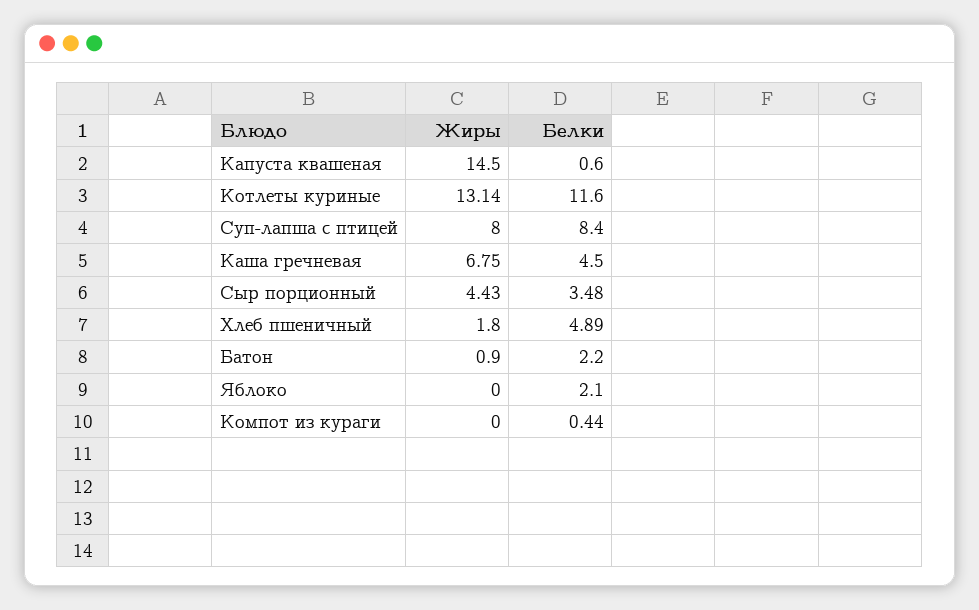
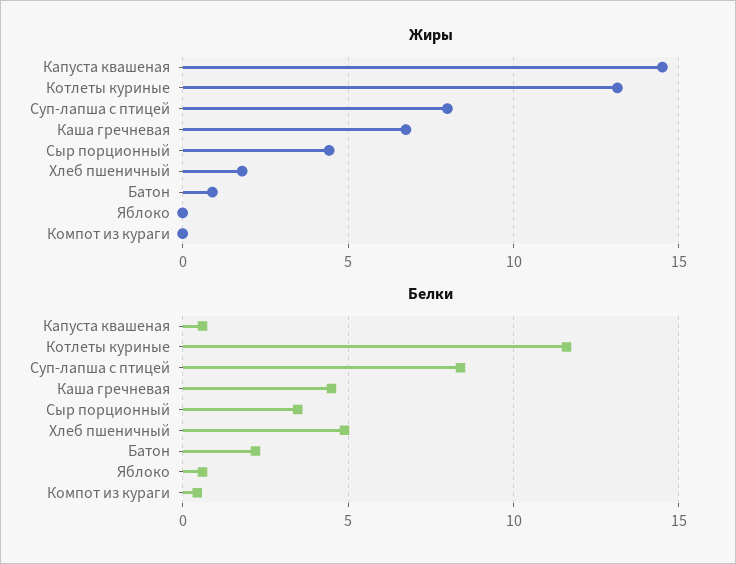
  {
    "Жиры": {
      "Капуста квашеная": 14.5,
      "Котлеты куриные": 13.14,
      "Суп-лапша с птицей": 8,
      "Каша гречневая": 6.75,
      "Сыр порционный": 4.43,
      "Хлеб пшеничный": 1.8,
      "Батон": 0.9,
      "Яблоко": 0,
      "Компот из кураги": 0
    },
    "Белки": {
      "Капуста квашеная": 0.6,
      "Котлеты куриные": 11.6,
      "Суп-лапша с птицей": 8.4,
      "Каша гречневая": 4.5,
      "Сыр порционный": 3.48,
      "Хлеб пшеничный": 4.89,
      "Батон": 2.2,
-     "Яблоко": 2.1,
+     "Яблоко": 0.5,
      "Компот из кураги": 0.44
    }
  }

